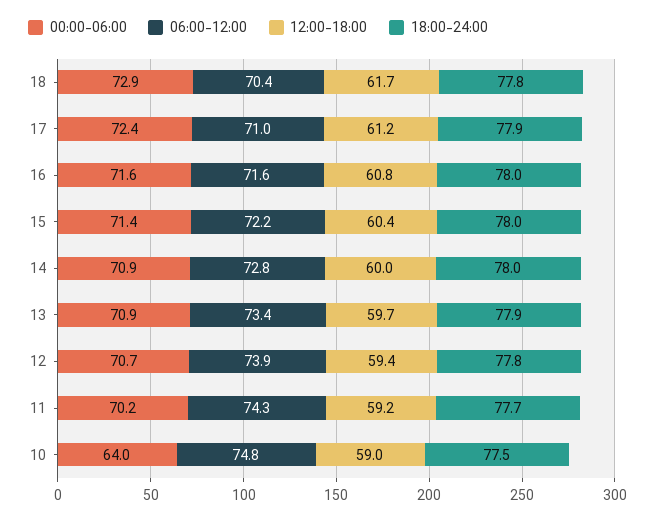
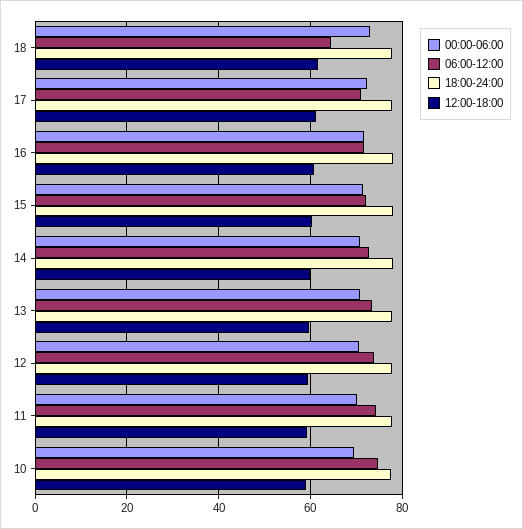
  {
    "00:00-06:00": {
      "18": 72.9,
      "17": 72.4,
      "16": 71.6,
      "15": 71.4,
      "14": 70.9,
      "13": 70.9,
      "12": 70.7,
      "11": 70.2,
-     "10": 64
+     "10": 70
    },
    "06:00-12:00": {
-     "18": 70.4,
+     "18": 64,
      "17": 71,
      "16": 71.6,
      "15": 72.2,
      "14": 72.8,
      "13": 73.4,
      "12": 73.9,
      "11": 74.3,
      "10": 74.8
    },
    "12:00-18:00": {
      "18": 61.7,
      "17": 61.2,
      "16": 60.8,
      "15": 60.4,
      "14": 60,
      "13": 59.7,
      "12": 59.4,
      "11": 59.2,
      "10": 59
    },
    "18:00-24:00": {
      "18": 77.8,
      "17": 77.9,
      "16": 78,
      "15": 78,
      "14": 78,
      "13": 77.9,
      "12": 77.8,
      "11": 77.7,
      "10": 77.5
    }
  }

